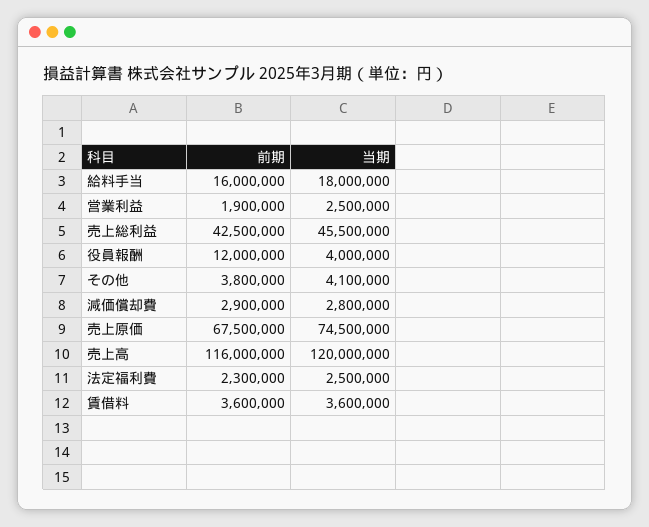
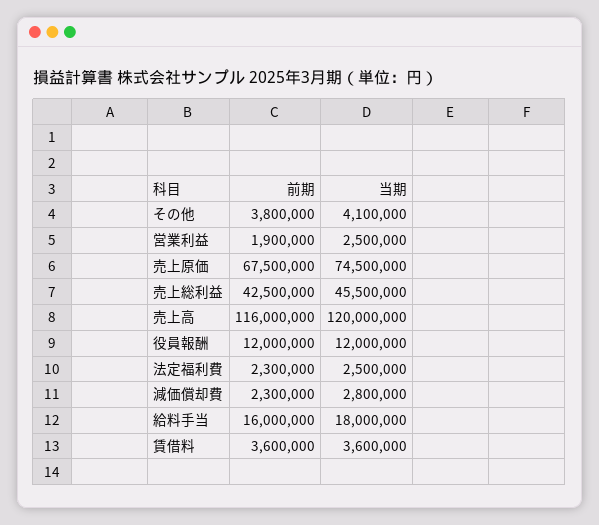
  {
    "前期": {
      "給料手当": 16000000,
      "営業利益": 1900000,
      "売上総利益": 42500000,
      "役員報酬": 12000000,
      "その他": 3800000,
-     "減価償却費": 2900000,
+     "減価償却費": 2300000,
      "売上原価": 67500000,
      "売上高": 116000000,
      "法定福利費": 2300000,
      "賃借料": 3600000
    },
    "当期": {
      "給料手当": 18000000,
      "営業利益": 2500000,
      "売上総利益": 45500000,
-     "役員報酬": 4000000,
+     "役員報酬": 12000000,
      "その他": 4100000,
      "減価償却費": 2800000,
      "売上原価": 74500000,
      "売上高": 120000000,
      "法定福利費": 2500000,
      "賃借料": 3600000
    }
  }

